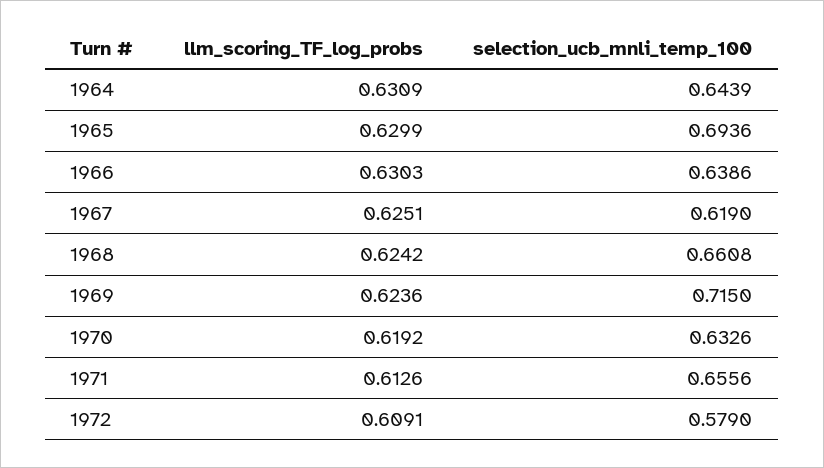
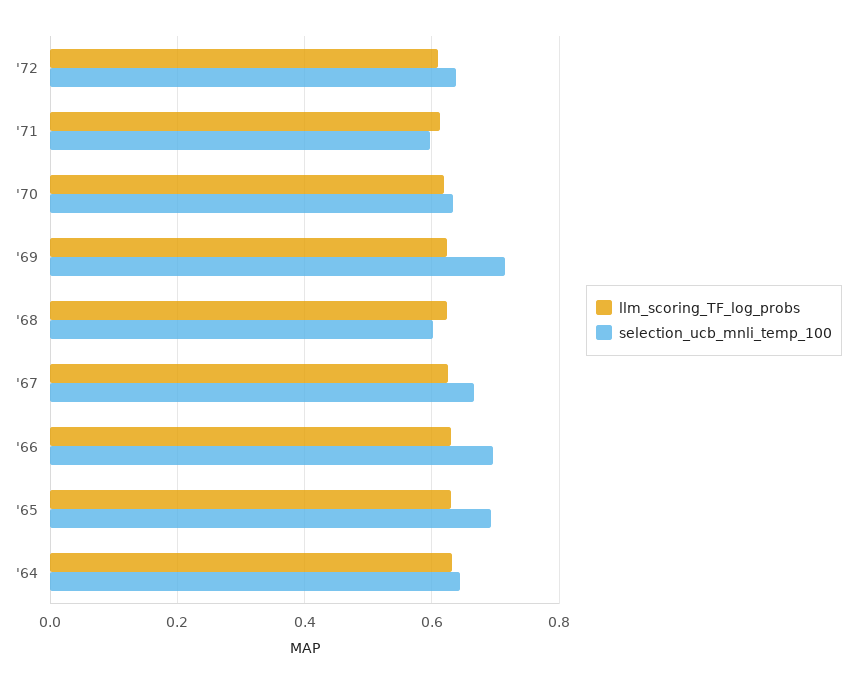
  {
    "llm_scoring_TF_log_probs": {
      "1964": 0.6309,
      "1965": 0.6299,
      "1966": 0.6303,
      "1967": 0.6251,
      "1968": 0.6242,
      "1969": 0.6236,
      "1970": 0.6192,
      "1971": 0.6126,
      "1972": 0.6091
    },
    "selection_ucb_mnli_temp_100": {
      "1964": 0.6439,
      "1965": 0.6936,
-     "1966": 0.6386,
+     "1966": 0.7,
-     "1967": 0.619,
+     "1967": 0.66,
-     "1968": 0.6608,
+     "1968": 0.6,
      "1969": 0.715,
      "1970": 0.6326,
-     "1971": 0.6556,
+     "1971": 0.6,
-     "1972": 0.579
+     "1972": 0.64
    }
  }

